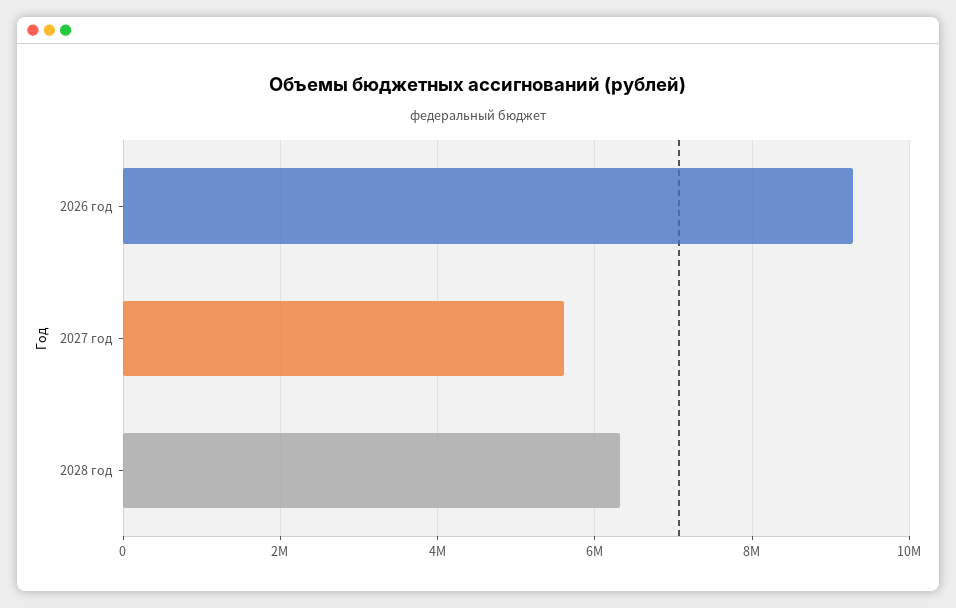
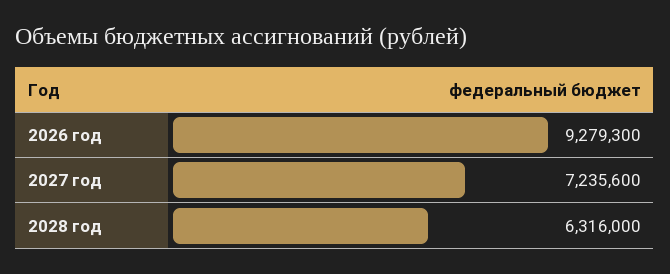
  {
    "2026 год": 9279300,
-   "2027 год": 5600000,
+   "2027 год": 7235600,
    "2028 год": 6316000
  }

